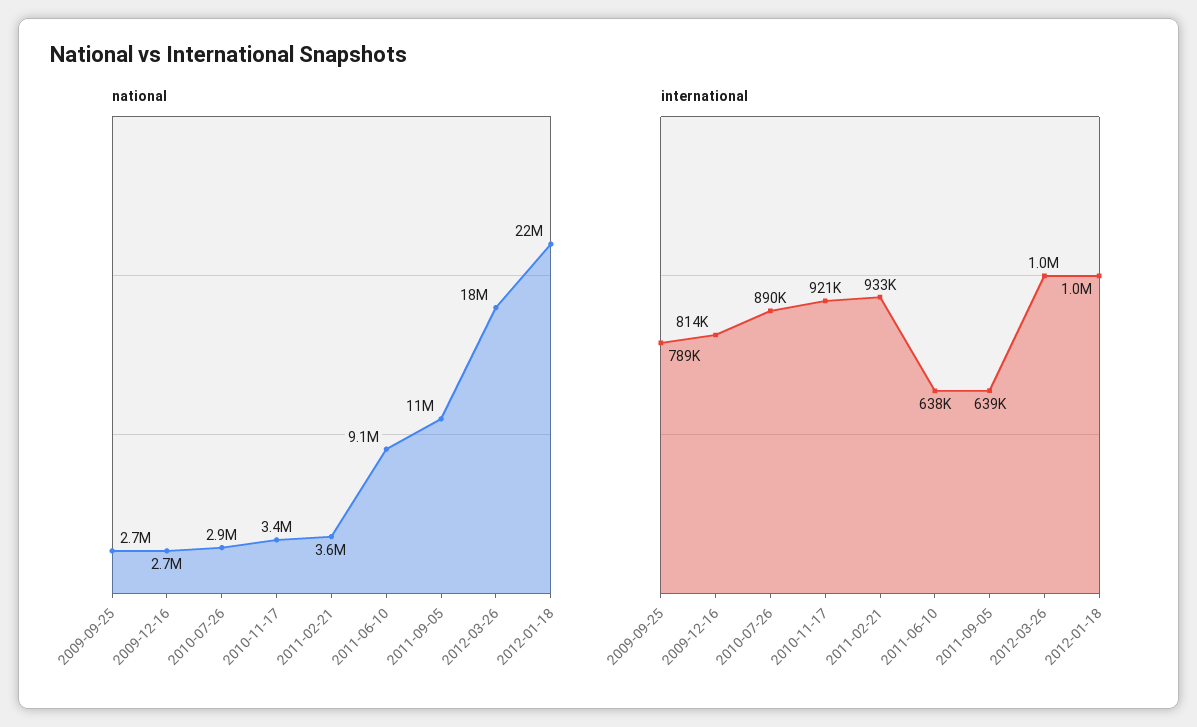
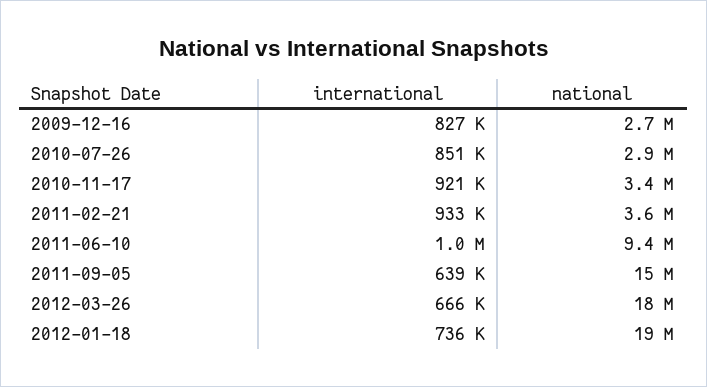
  {
    "national": {
-     "2009-09-25": 2700000,
      "2009-12-16": 2700000,
      "2010-07-26": 2900000,
      "2010-11-17": 3400000,
      "2011-02-21": 3600000,
-     "2011-06-10": 9100000,
+     "2011-06-10": 9400000,
-     "2011-09-05": 11000000,
+     "2011-09-05": 15000000,
      "2012-03-26": 18000000,
-     "2012-01-18": 22000000
+     "2012-01-18": 19000000
    },
    "international": {
-     "2009-09-25": 789000,
-     "2009-12-16": 814000,
+     "2009-12-16": 827000,
-     "2010-07-26": 890000,
+     "2010-07-26": 851000,
      "2010-11-17": 921000,
      "2011-02-21": 933000,
-     "2011-06-10": 638000,
+     "2011-06-10": 1000000,
      "2011-09-05": 639000,
-     "2012-03-26": 1000000,
+     "2012-03-26": 666000,
-     "2012-01-18": 1000000
+     "2012-01-18": 736000
    }
  }

